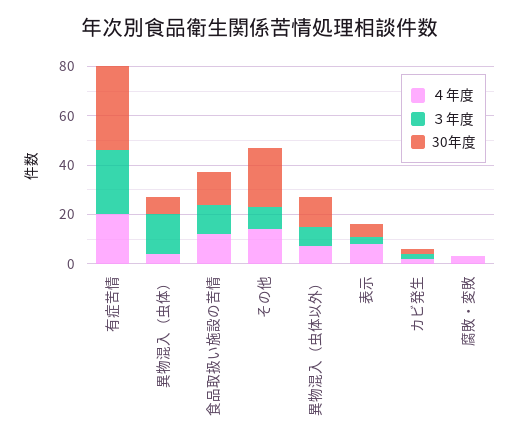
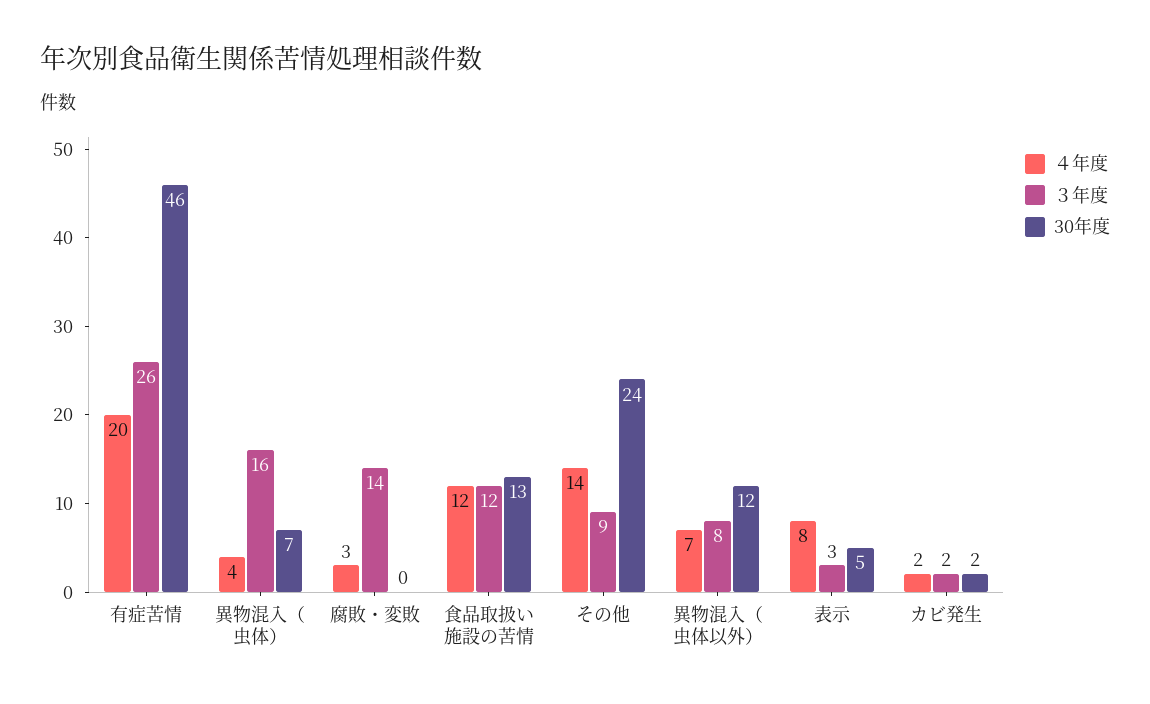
  {
    "４年度": {
      "有症苦情": 20,
      "異物混入（虫体）": 4,
      "食品取扱い施設の苦情": 12,
      "その他": 14,
      "異物混入（虫体以外）": 7,
      "表示": 8,
      "カビ発生": 2,
      "腐敗・変敗": 3
    },
    "３年度": {
      "有症苦情": 26,
      "異物混入（虫体）": 16,
      "食品取扱い施設の苦情": 12,
      "その他": 9,
      "異物混入（虫体以外）": 8,
      "表示": 3,
      "カビ発生": 2,
-     "腐敗・変敗": 0
+     "腐敗・変敗": 14
    },
    "30年度": {
-     "有症苦情": 35,
+     "有症苦情": 46,
      "異物混入（虫体）": 7,
      "食品取扱い施設の苦情": 13,
      "その他": 24,
      "異物混入（虫体以外）": 12,
      "表示": 5,
      "カビ発生": 2,
      "腐敗・変敗": 0
    }
  }

